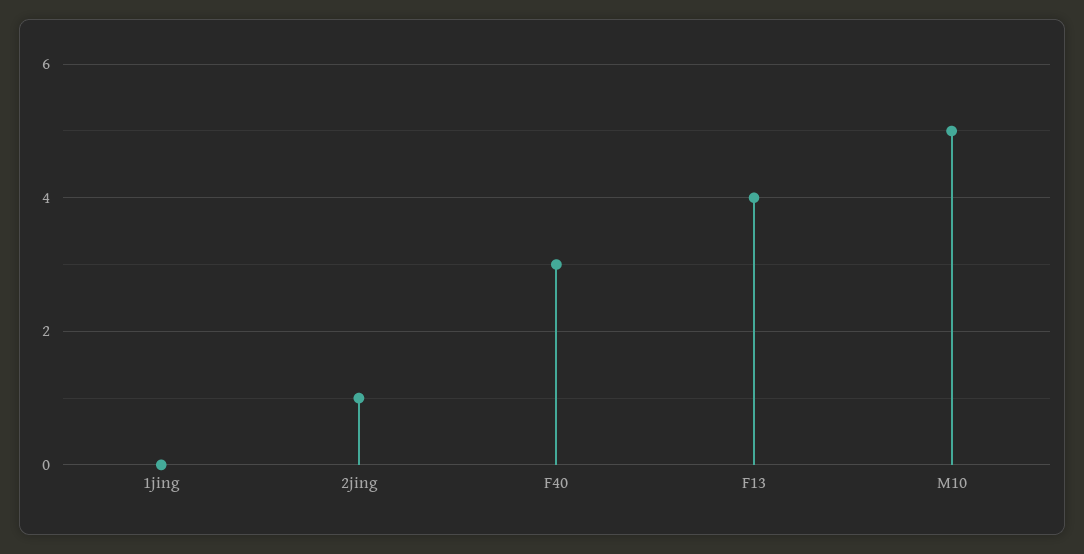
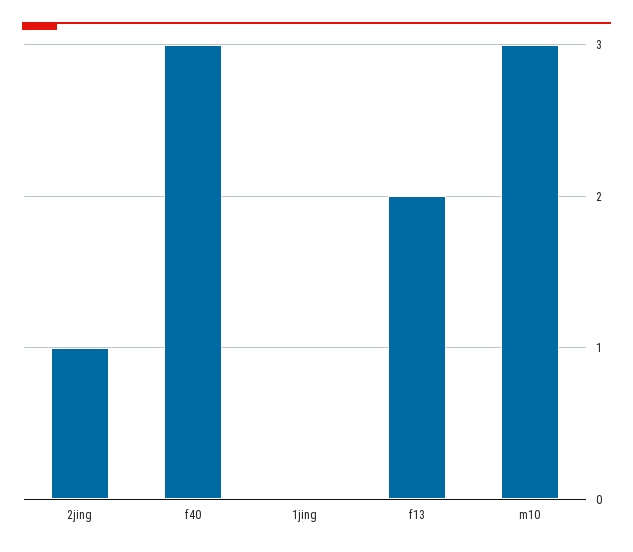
  {
    "1jing": 0,
    "2jing": 1,
    "F40": 3,
-   "F13": 4,
+   "F13": 2,
-   "M10": 5
+   "M10": 3
  }

